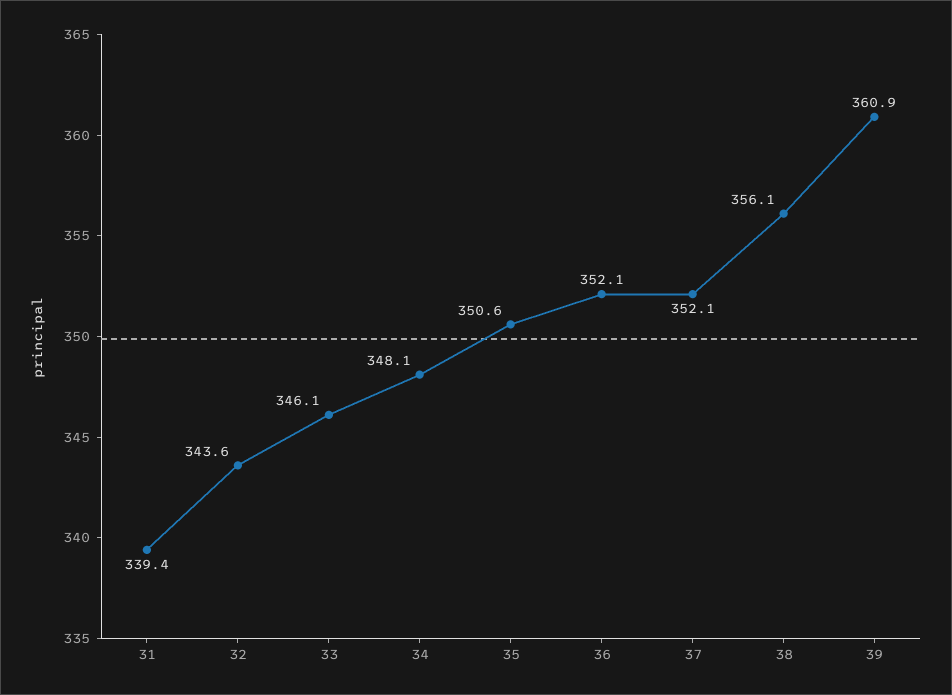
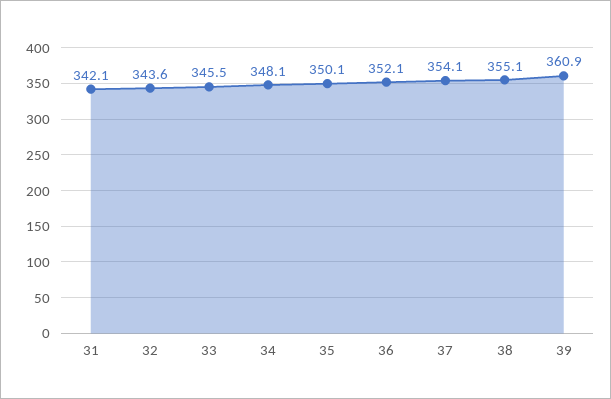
  {
-   "31": 339.4,
+   "31": 342.1,
    "32": 343.6,
-   "33": 346.1,
+   "33": 345.5,
    "34": 348.1,
-   "35": 350.6,
+   "35": 350.1,
    "36": 352.1,
-   "37": 352.1,
+   "37": 354.1,
-   "38": 356.1,
+   "38": 355.1,
    "39": 360.9
  }

